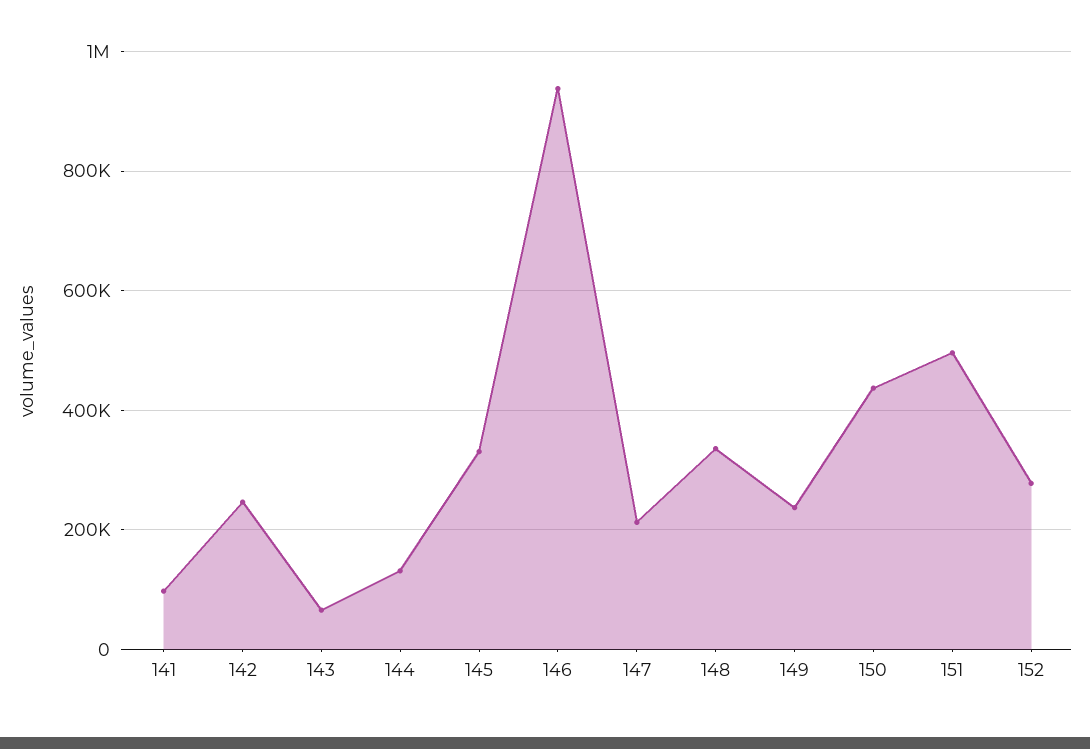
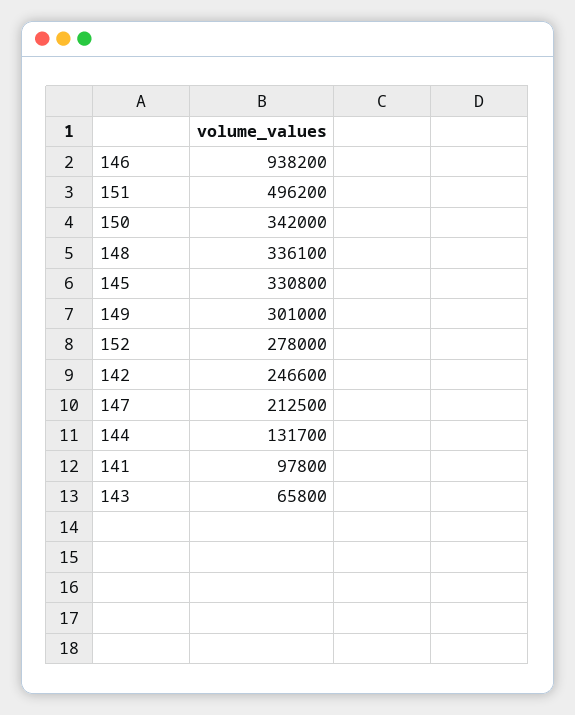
  {
    "141": 97800,
    "142": 246600,
    "143": 65800,
    "144": 131700,
    "145": 330800,
    "146": 938200,
    "147": 212500,
    "148": 336100,
-   "149": 240000,
+   "149": 301000,
-   "150": 440000,
+   "150": 342000,
    "151": 496200,
    "152": 278000
  }

